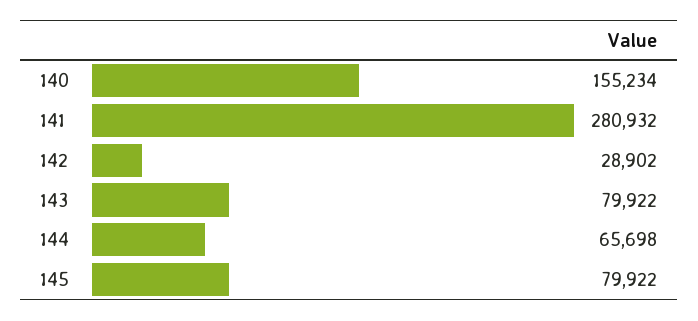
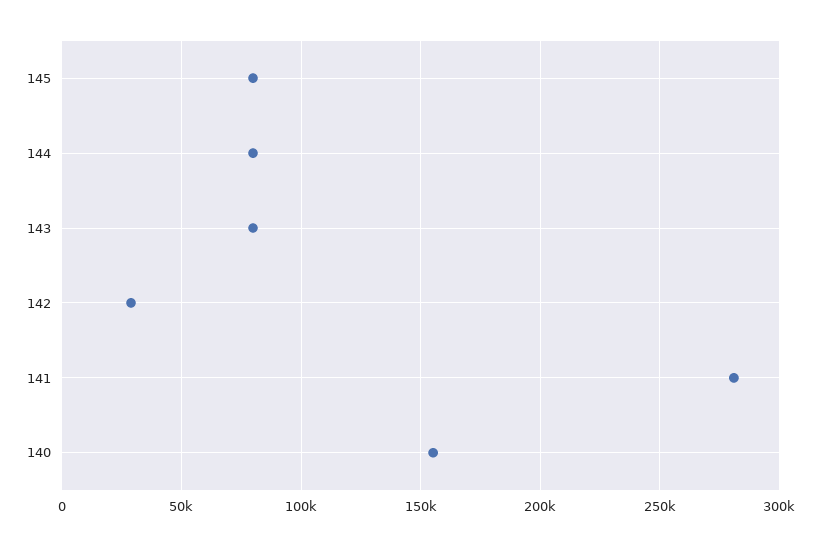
  {
    "140": 155234,
    "141": 280932,
    "142": 28902,
    "143": 79922,
-   "144": 65698,
+   "144": 80000,
    "145": 79922
  }

